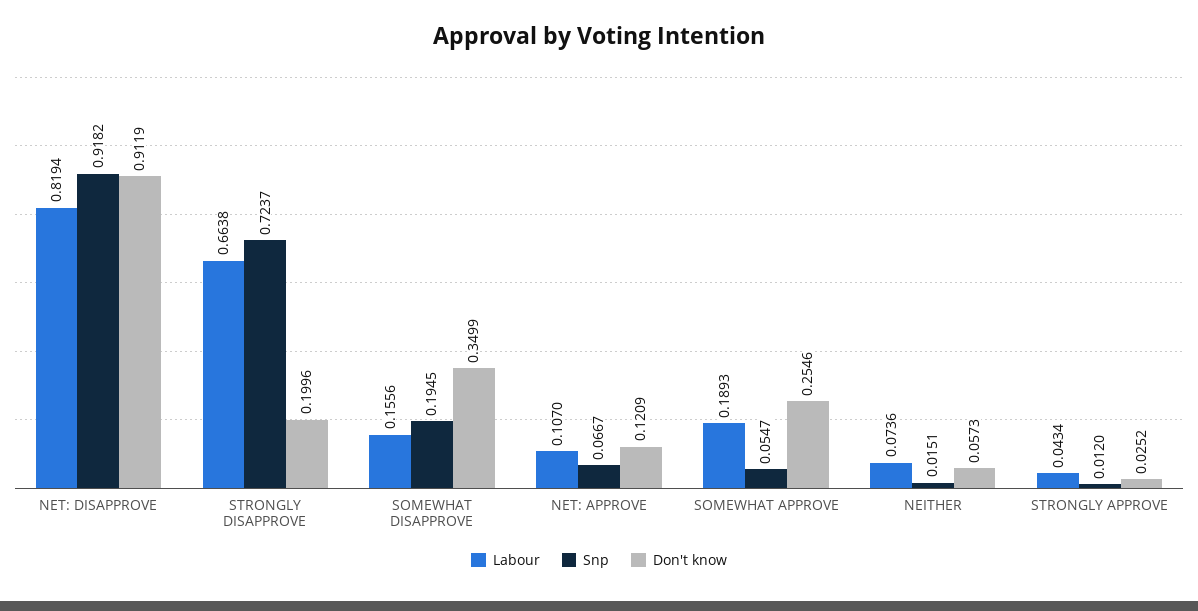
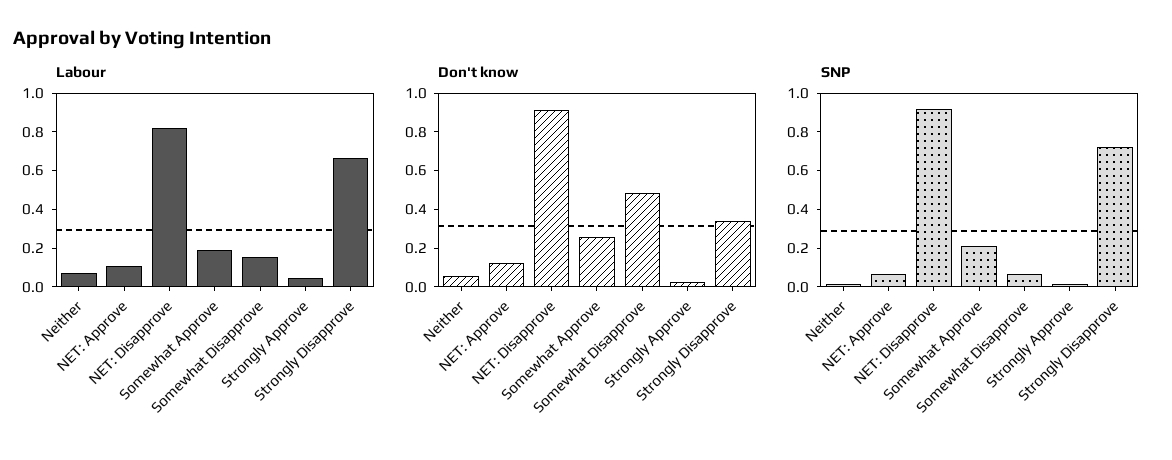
  {
    "Labour": {
      "NET: DISAPPROVE": 0.8194,
      "STRONGLY DISAPPROVE": 0.6638,
      "SOMEWHAT DISAPPROVE": 0.1556,
      "NET: APPROVE": 0.107,
      "SOMEWHAT APPROVE": 0.1893,
      "NEITHER": 0.0736,
      "STRONGLY APPROVE": 0.0434
    },
    "Snp": {
      "NET: DISAPPROVE": 0.9182,
      "STRONGLY DISAPPROVE": 0.7237,
-     "SOMEWHAT DISAPPROVE": 0.1945,
+     "SOMEWHAT DISAPPROVE": 0.05,
      "NET: APPROVE": 0.0667,
-     "SOMEWHAT APPROVE": 0.0547,
+     "SOMEWHAT APPROVE": 0.2,
      "NEITHER": 0.0151,
      "STRONGLY APPROVE": 0.012
    },
    "Don't know": {
      "NET: DISAPPROVE": 0.9119,
-     "STRONGLY DISAPPROVE": 0.1996,
+     "STRONGLY DISAPPROVE": 0.35,
-     "SOMEWHAT DISAPPROVE": 0.3499,
+     "SOMEWHAT DISAPPROVE": 0.5,
      "NET: APPROVE": 0.1209,
      "SOMEWHAT APPROVE": 0.2546,
      "NEITHER": 0.0573,
      "STRONGLY APPROVE": 0.0252
    }
  }

